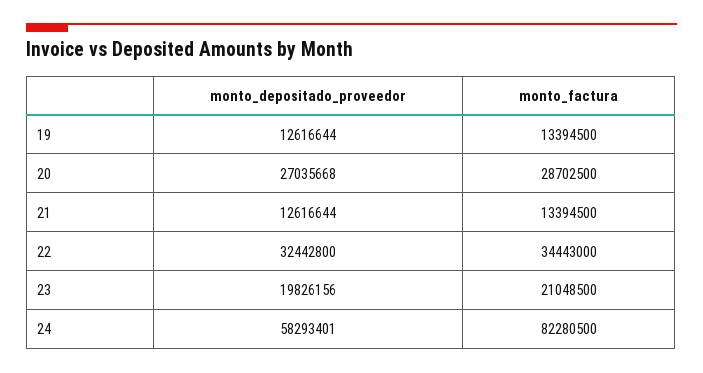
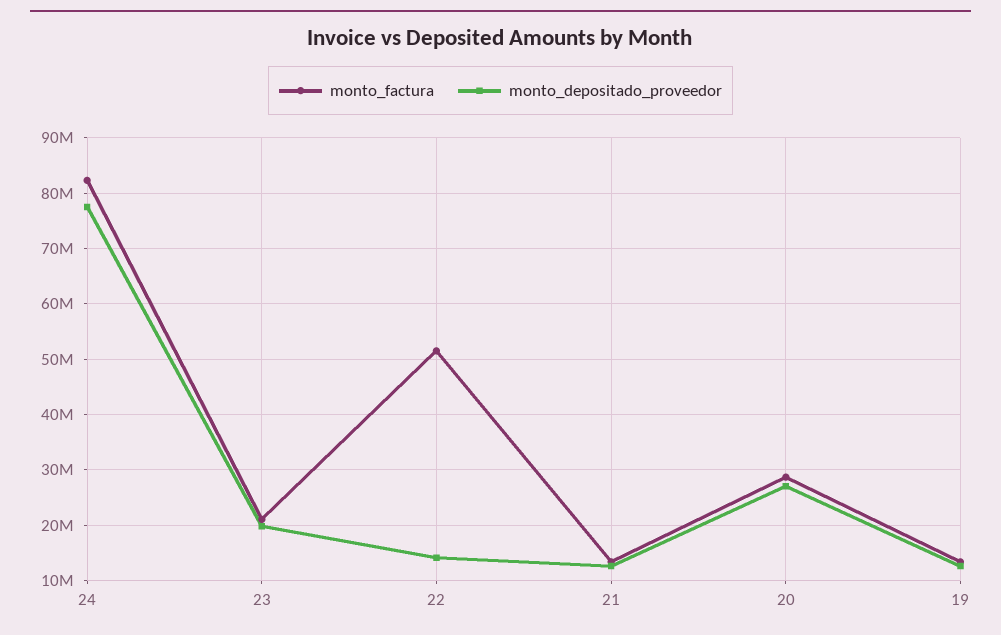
  {
    "monto_depositado_proveedor": {
      "19": 12616644,
      "20": 27035668,
      "21": 12616644,
-     "22": 32442800,
+     "22": 14000000,
      "23": 19826156,
-     "24": 58293401
+     "24": 78000000
    },
    "monto_factura": {
      "19": 13394500,
      "20": 28702500,
      "21": 13394500,
-     "22": 34443000,
+     "22": 52000000,
      "23": 21048500,
      "24": 82280500
    }
  }

